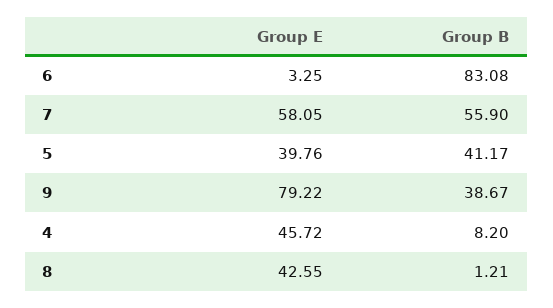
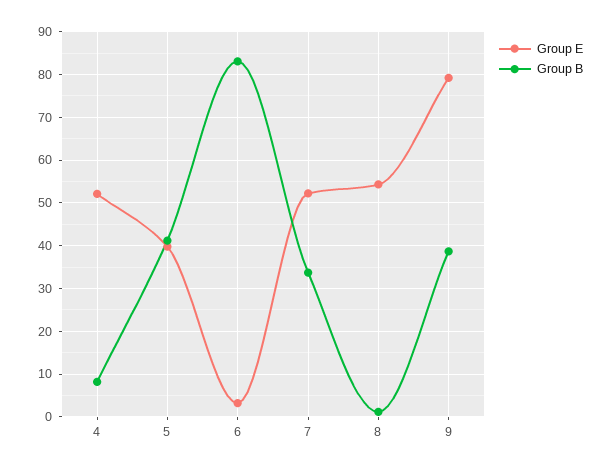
  {
    "Group E": {
      "6": 3.25,
-     "7": 58.05,
+     "7": 52,
      "5": 39.76,
      "9": 79.22,
-     "4": 45.72,
+     "4": 52,
-     "8": 42.55
+     "8": 54
    },
    "Group B": {
      "6": 83.08,
-     "7": 55.9,
+     "7": 34,
      "5": 41.17,
      "9": 38.67,
      "4": 8.2,
      "8": 1.21
    }
  }

